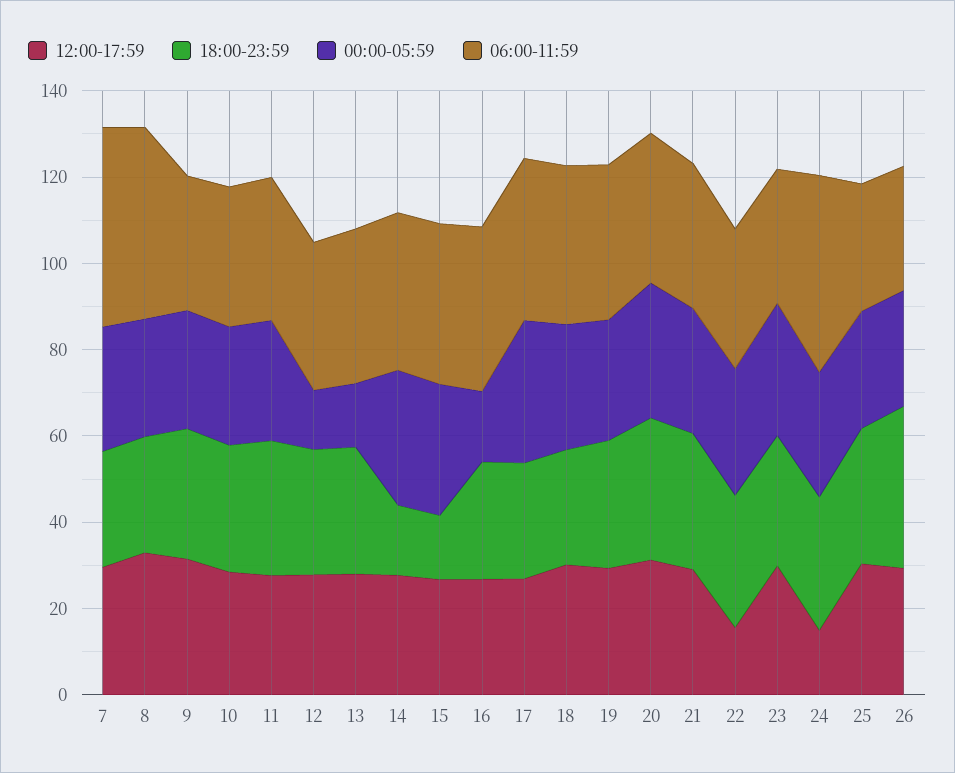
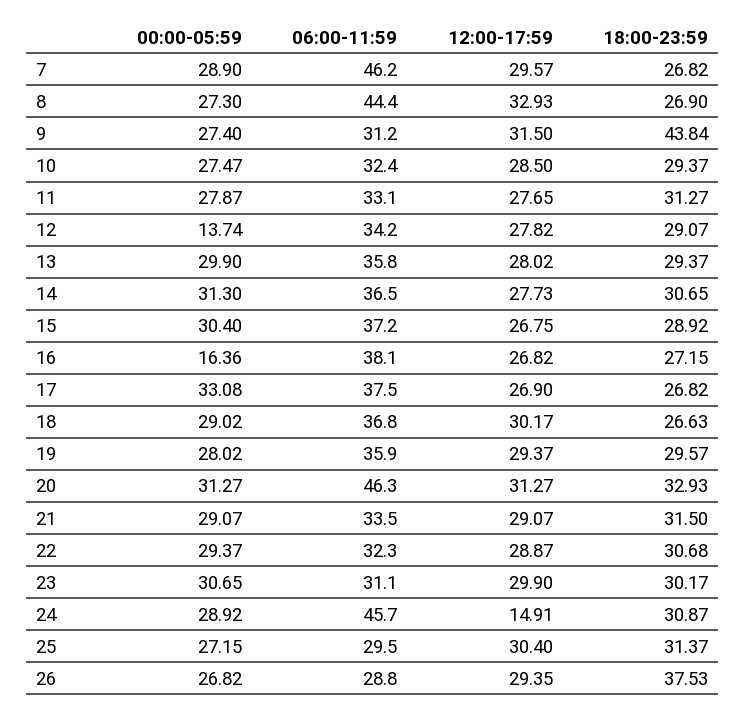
  {
    "12:00-17:59": {
      "7": 29.57,
      "8": 32.93,
      "9": 31.5,
      "10": 28.5,
      "11": 27.65,
      "12": 27.82,
      "13": 28.02,
      "14": 27.73,
      "15": 26.75,
      "16": 26.82,
      "17": 26.9,
      "18": 30.17,
      "19": 29.37,
      "20": 31.27,
      "21": 29.07,
-     "22": 15,
+     "22": 28.87,
      "23": 29.9,
      "24": 14.91,
      "25": 30.4,
      "26": 29.35
    },
    "18:00-23:59": {
      "7": 26.82,
      "8": 26.9,
-     "9": 30,
+     "9": 43.84,
      "10": 29.37,
      "11": 31.27,
      "12": 29.07,
      "13": 29.37,
-     "14": 15,
+     "14": 30.65,
-     "15": 15,
+     "15": 28.92,
      "16": 27.15,
      "17": 26.82,
      "18": 26.63,
      "19": 29.57,
      "20": 32.93,
      "21": 31.5,
      "22": 30.68,
      "23": 30.17,
      "24": 30.87,
      "25": 31.37,
      "26": 37.53
    },
    "00:00-05:59": {
      "7": 28.9,
      "8": 27.3,
      "9": 27.4,
      "10": 27.47,
      "11": 27.87,
      "12": 13.74,
-     "13": 15,
+     "13": 29.9,
      "14": 31.3,
      "15": 30.4,
      "16": 16.36,
      "17": 33.08,
      "18": 29.02,
      "19": 28.02,
      "20": 31.27,
      "21": 29.07,
      "22": 29.37,
      "23": 30.65,
      "24": 28.92,
      "25": 27.15,
      "26": 26.82
    },
    "06:00-11:59": {
      "7": 46.2,
      "8": 44.4,
      "9": 31.2,
      "10": 32.4,
      "11": 33.1,
      "12": 34.2,
      "13": 35.8,
      "14": 36.5,
      "15": 37.2,
      "16": 38.1,
      "17": 37.5,
      "18": 36.8,
      "19": 35.9,
-     "20": 35,
+     "20": 46.3,
      "21": 33.5,
      "22": 32.3,
      "23": 31.1,
      "24": 45.7,
      "25": 29.5,
      "26": 28.8
    }
  }

